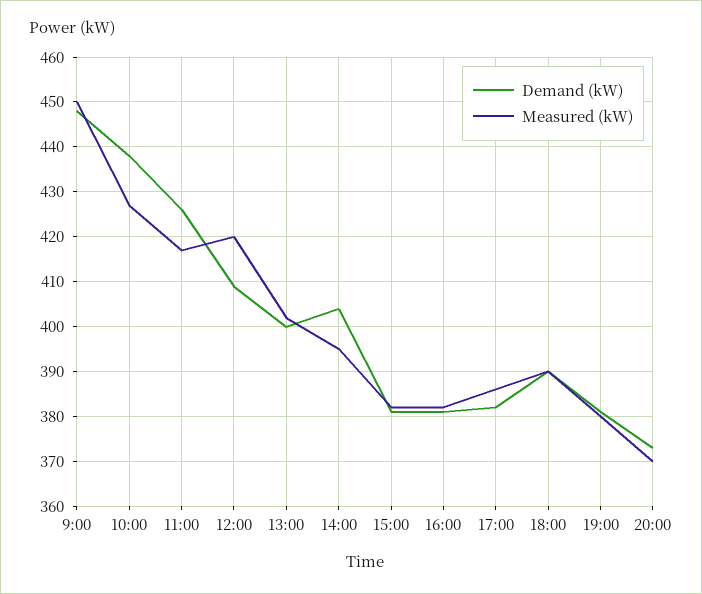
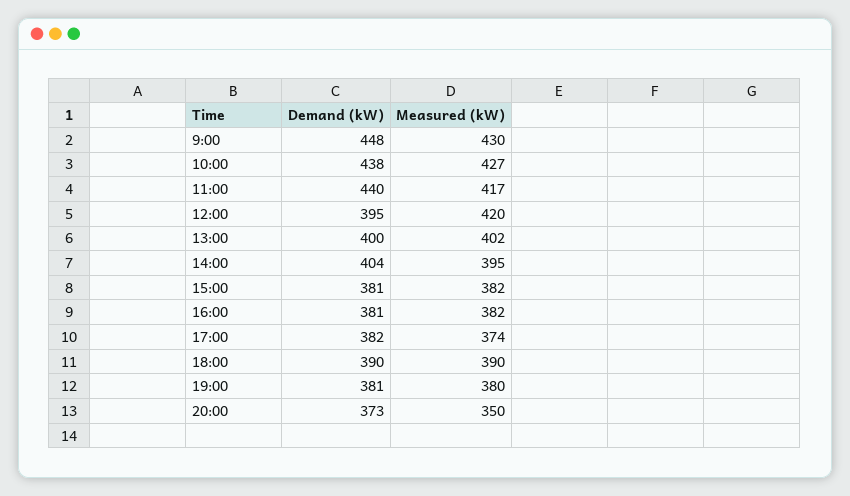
  {
    "Demand (kW)": {
      "9:00": 448,
      "10:00": 438,
-     "11:00": 425,
+     "11:00": 440,
-     "12:00": 410,
+     "12:00": 395,
      "13:00": 400,
      "14:00": 404,
      "15:00": 381,
      "16:00": 381,
      "17:00": 382,
      "18:00": 390,
      "19:00": 381,
      "20:00": 373
    },
    "Measured (kW)": {
-     "9:00": 450,
+     "9:00": 430,
      "10:00": 427,
      "11:00": 417,
      "12:00": 420,
      "13:00": 402,
      "14:00": 395,
      "15:00": 382,
      "16:00": 382,
-     "17:00": 385,
+     "17:00": 374,
      "18:00": 390,
      "19:00": 380,
-     "20:00": 370
+     "20:00": 350
    }
  }

